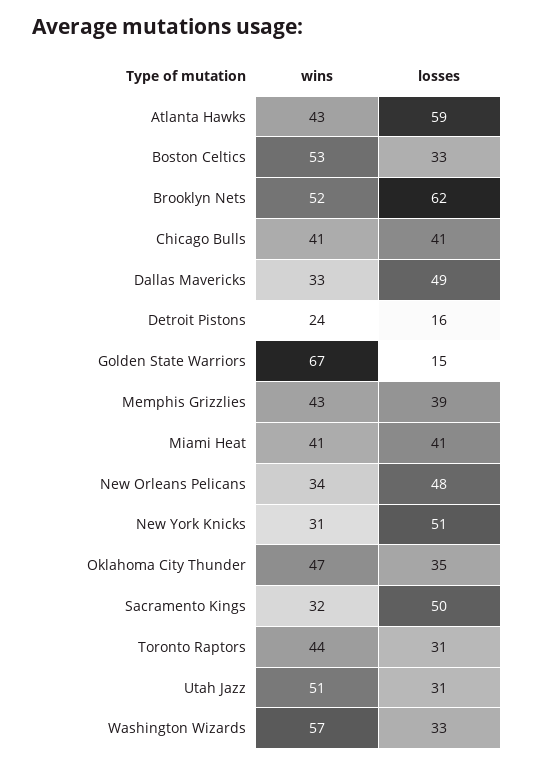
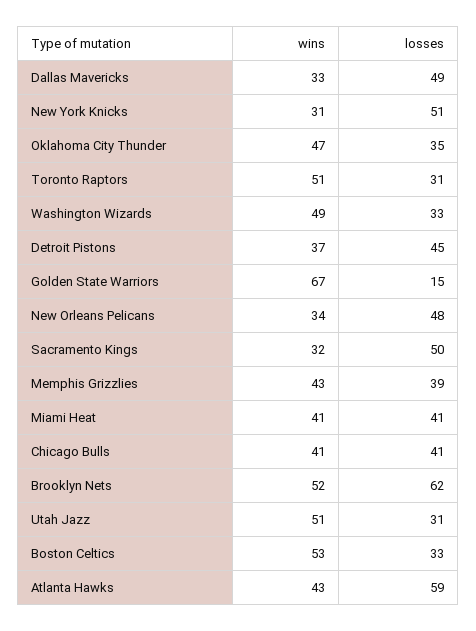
  {
    "wins": {
      "Atlanta Hawks": 43,
      "Boston Celtics": 53,
      "Brooklyn Nets": 52,
      "Chicago Bulls": 41,
      "Dallas Mavericks": 33,
-     "Detroit Pistons": 24,
+     "Detroit Pistons": 37,
      "Golden State Warriors": 67,
      "Memphis Grizzlies": 43,
      "Miami Heat": 41,
      "New Orleans Pelicans": 34,
      "New York Knicks": 31,
      "Oklahoma City Thunder": 47,
      "Sacramento Kings": 32,
-     "Toronto Raptors": 44,
+     "Toronto Raptors": 51,
      "Utah Jazz": 51,
-     "Washington Wizards": 57
+     "Washington Wizards": 49
    },
    "losses": {
      "Atlanta Hawks": 59,
      "Boston Celtics": 33,
      "Brooklyn Nets": 62,
      "Chicago Bulls": 41,
      "Dallas Mavericks": 49,
-     "Detroit Pistons": 16,
+     "Detroit Pistons": 45,
      "Golden State Warriors": 15,
      "Memphis Grizzlies": 39,
      "Miami Heat": 41,
      "New Orleans Pelicans": 48,
      "New York Knicks": 51,
      "Oklahoma City Thunder": 35,
      "Sacramento Kings": 50,
      "Toronto Raptors": 31,
      "Utah Jazz": 31,
      "Washington Wizards": 33
    }
  }

